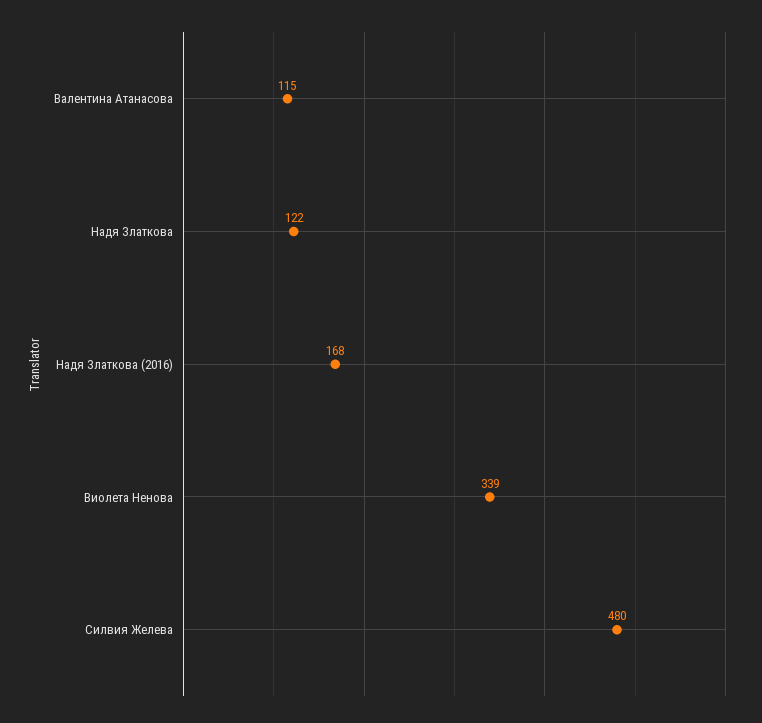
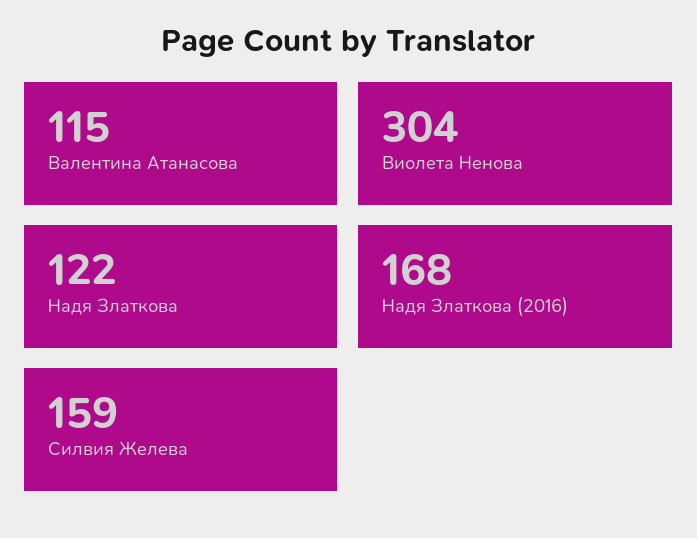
  {
    "Валентина Атанасова": 115,
    "Надя Златкова": 122,
    "Надя Златкова (2016)": 168,
-   "Виолета Ненова": 339,
+   "Виолета Ненова": 304,
-   "Силвия Желева": 480
+   "Силвия Желева": 159
  }

